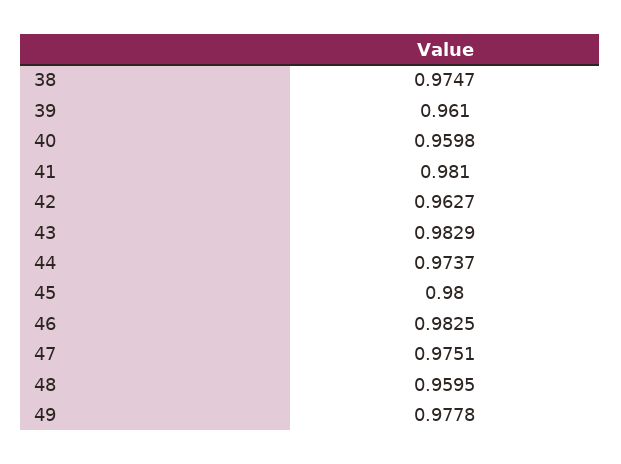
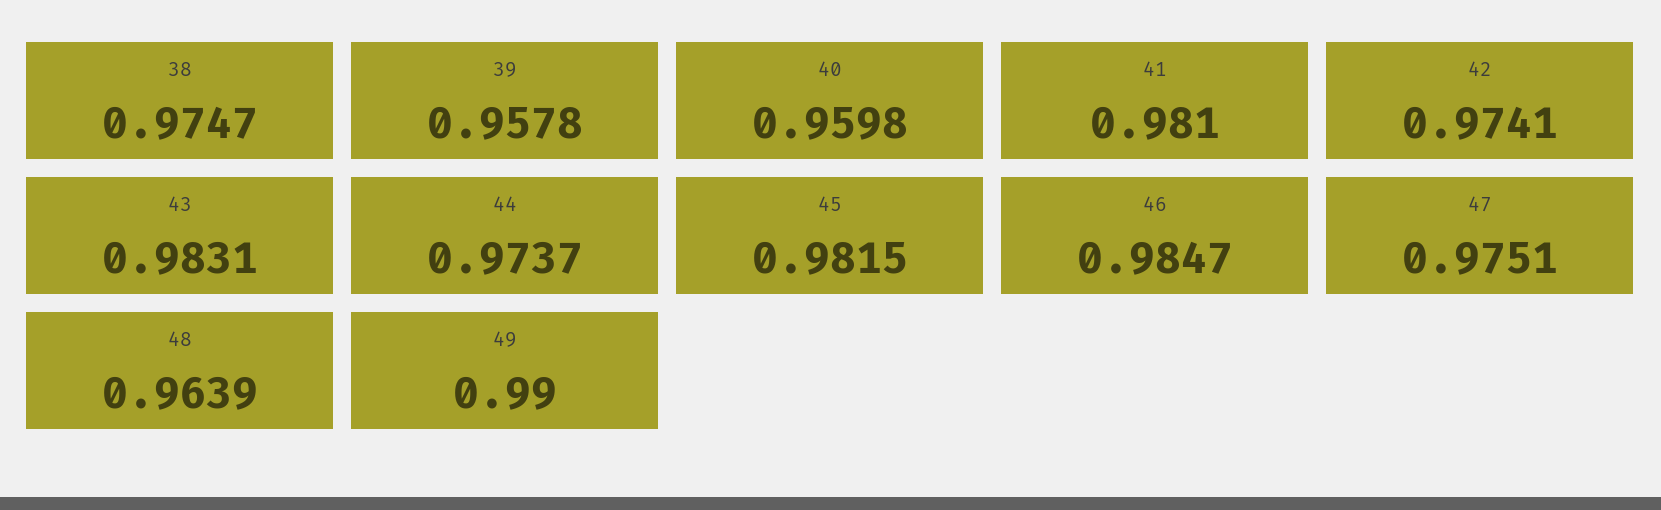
  {
    "38": 0.9747,
-   "39": 0.961,
+   "39": 0.9578,
    "40": 0.9598,
    "41": 0.981,
-   "42": 0.9627,
+   "42": 0.9741,
-   "43": 0.9829,
+   "43": 0.9831,
    "44": 0.9737,
-   "45": 0.98,
+   "45": 0.9815,
-   "46": 0.9825,
+   "46": 0.9847,
    "47": 0.9751,
-   "48": 0.9595,
+   "48": 0.9639,
-   "49": 0.9778
+   "49": 0.99
  }

